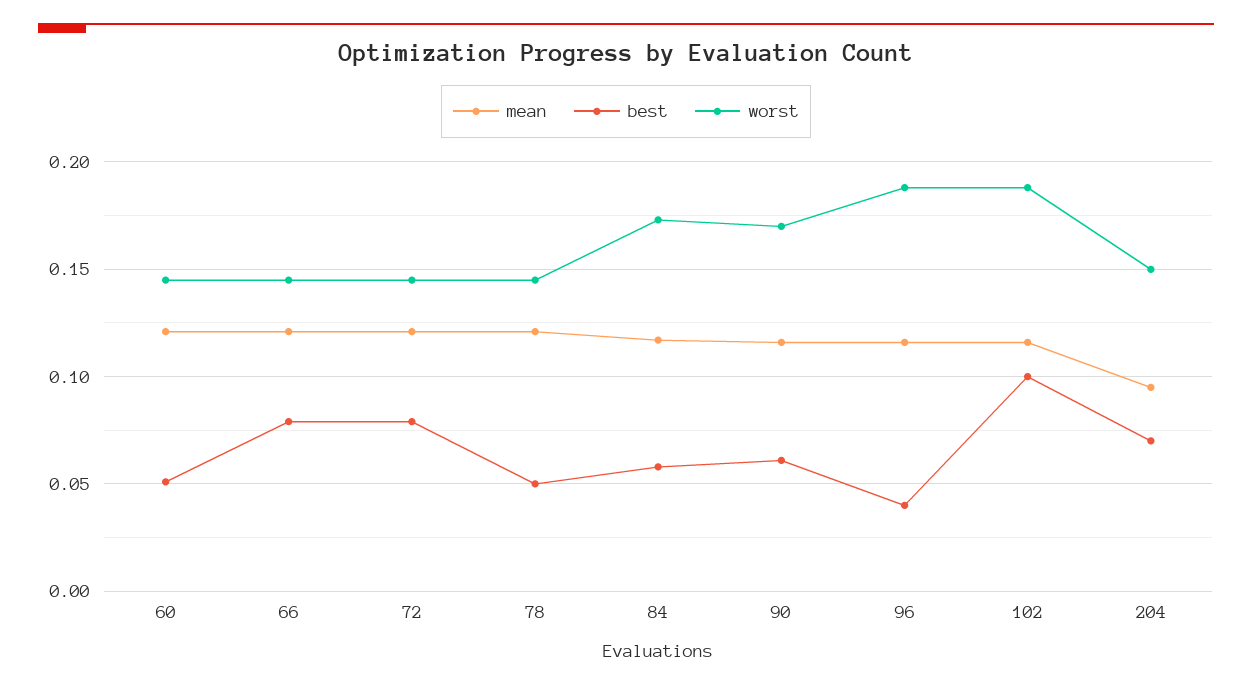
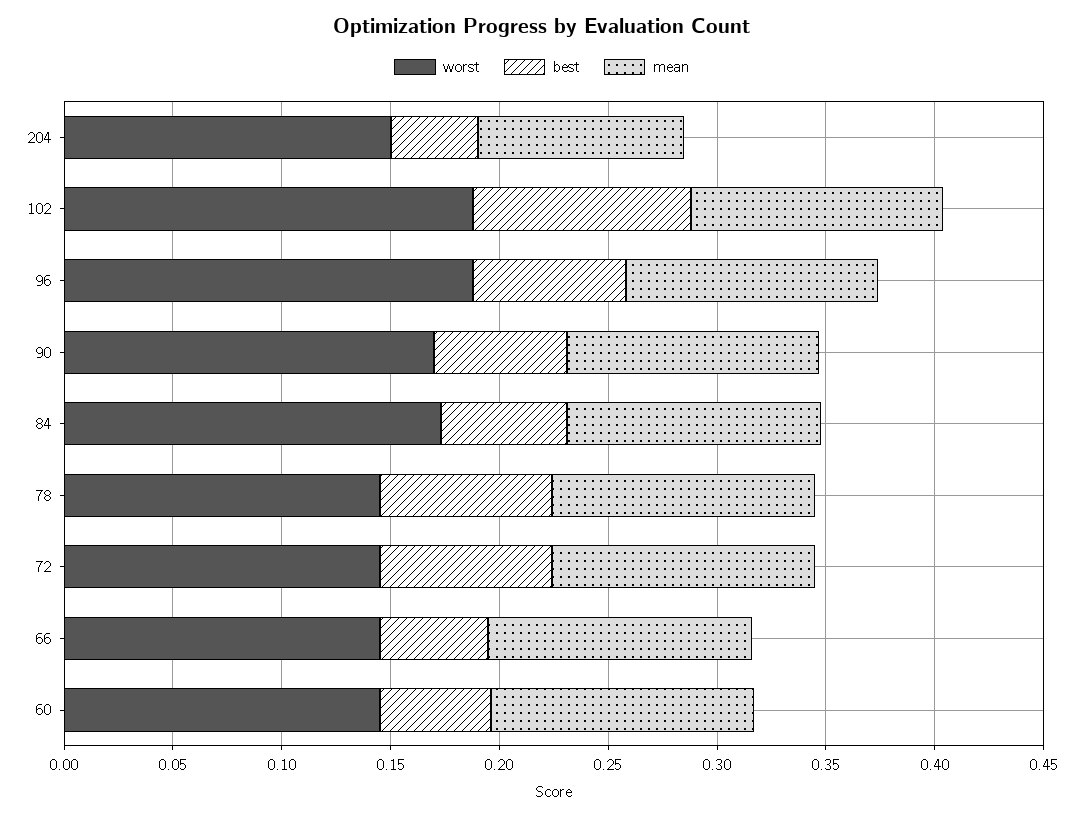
  {
    "mean": {
      "60": 0.12,
      "66": 0.12,
      "72": 0.12,
      "78": 0.12,
      "84": 0.115,
      "90": 0.115,
      "96": 0.115,
      "102": 0.115,
      "204": 0.095
    },
    "best": {
      "60": 0.05,
-     "66": 0.08,
+     "66": 0.05,
      "72": 0.08,
-     "78": 0.05,
+     "78": 0.08,
      "84": 0.06,
      "90": 0.06,
-     "96": 0.04,
+     "96": 0.07,
      "102": 0.1,
-     "204": 0.07
+     "204": 0.04
    },
    "worst": {
      "60": 0.145,
      "66": 0.145,
      "72": 0.145,
      "78": 0.145,
      "84": 0.175,
      "90": 0.17,
      "96": 0.19,
      "102": 0.19,
      "204": 0.15
    }
  }

